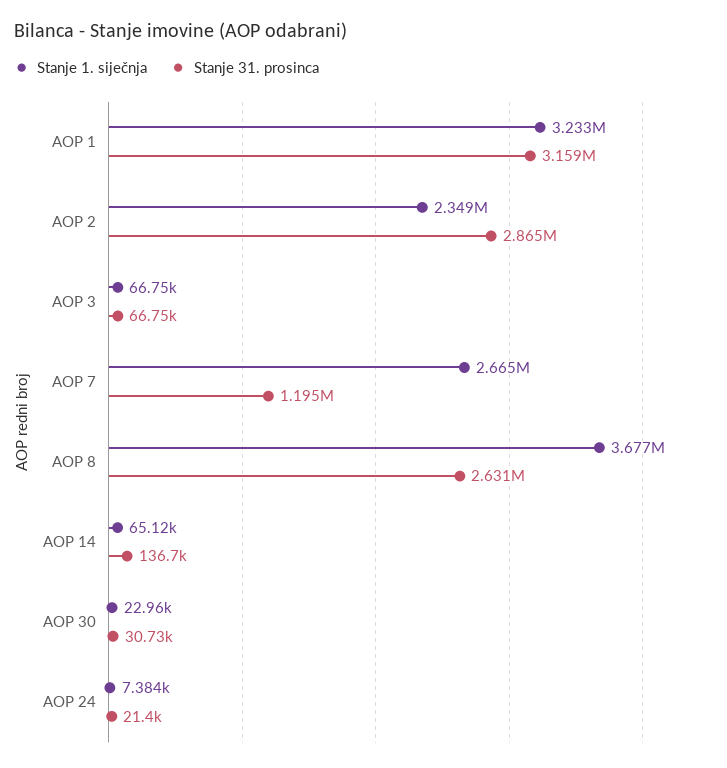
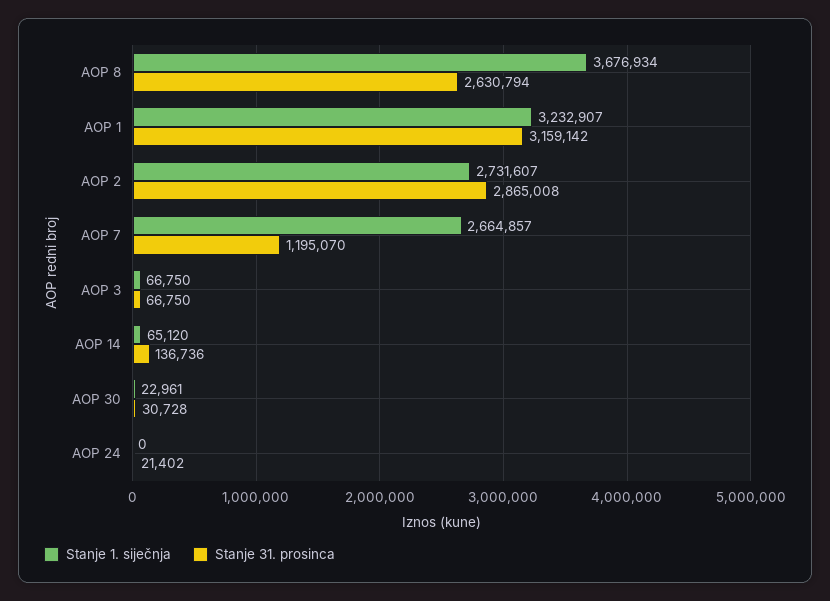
  {
    "Stanje 1. siječnja": {
      "AOP 1": 3232907,
-     "AOP 2": 2349000,
+     "AOP 2": 2731607,
      "AOP 3": 66750,
      "AOP 7": 2664857,
      "AOP 8": 3676934,
      "AOP 14": 65120,
      "AOP 30": 22961,
-     "AOP 24": 7384
+     "AOP 24": 0
    },
    "Stanje 31. prosinca": {
      "AOP 1": 3159142,
      "AOP 2": 2865008,
      "AOP 3": 66750,
      "AOP 7": 1195070,
      "AOP 8": 2630794,
      "AOP 14": 136736,
      "AOP 30": 30728,
      "AOP 24": 21402
    }
  }

